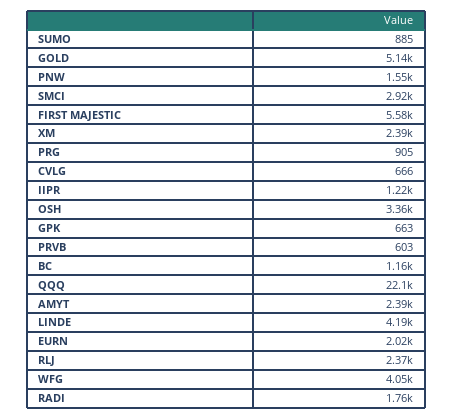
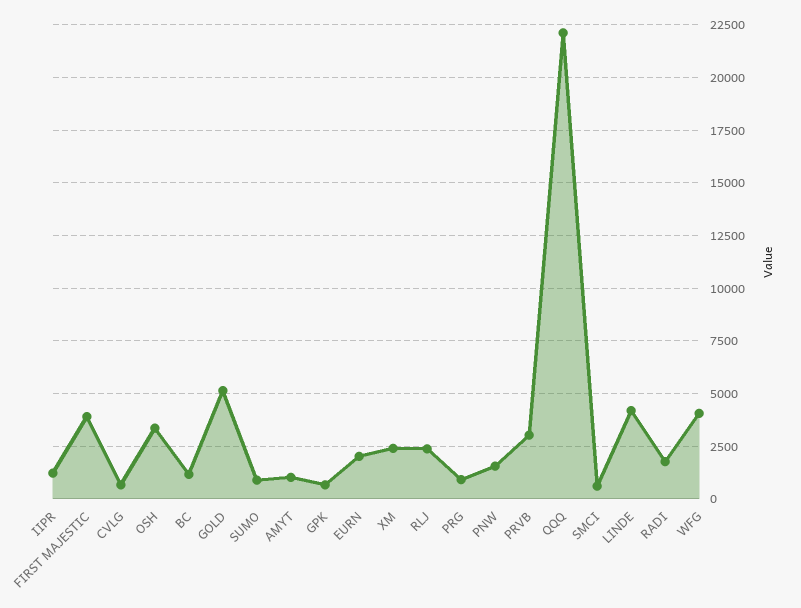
  {
    "SUMO": 885,
    "GOLD": 5140,
    "PNW": 1550,
-   "SMCI": 2920,
+   "SMCI": 500,
-   "FIRST MAJESTIC": 5580,
+   "FIRST MAJESTIC": 4000,
    "XM": 2390,
    "PRG": 905,
    "CVLG": 666,
    "IIPR": 1220,
    "OSH": 3360,
    "GPK": 663,
-   "PRVB": 603,
+   "PRVB": 3000,
    "BC": 1160,
    "QQQ": 22100,
-   "AMYT": 2390,
+   "AMYT": 1000,
    "LINDE": 4190,
    "EURN": 2020,
    "RLJ": 2370,
    "WFG": 4050,
    "RADI": 1760
  }

